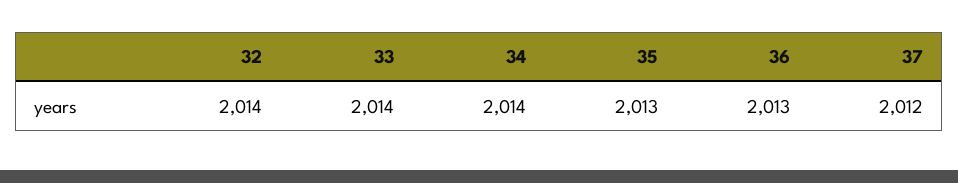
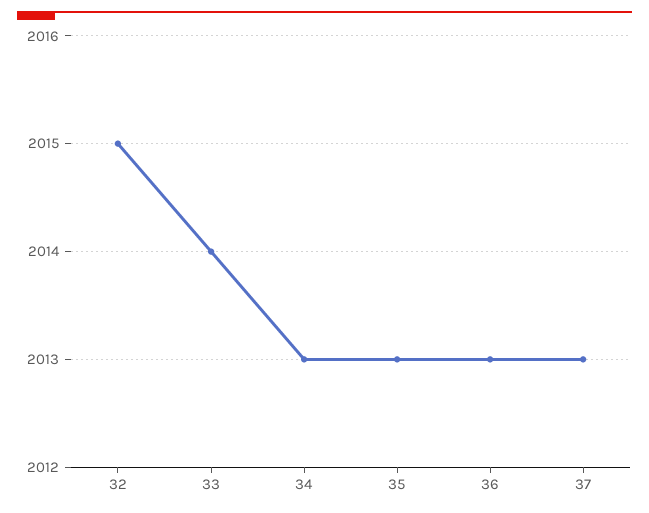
  {
-   "32": 2014,
+   "32": 2015,
    "33": 2014,
-   "34": 2014,
+   "34": 2013,
    "35": 2013,
    "36": 2013,
-   "37": 2012
+   "37": 2013
  }

